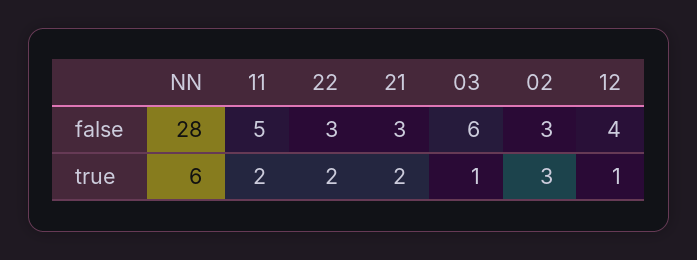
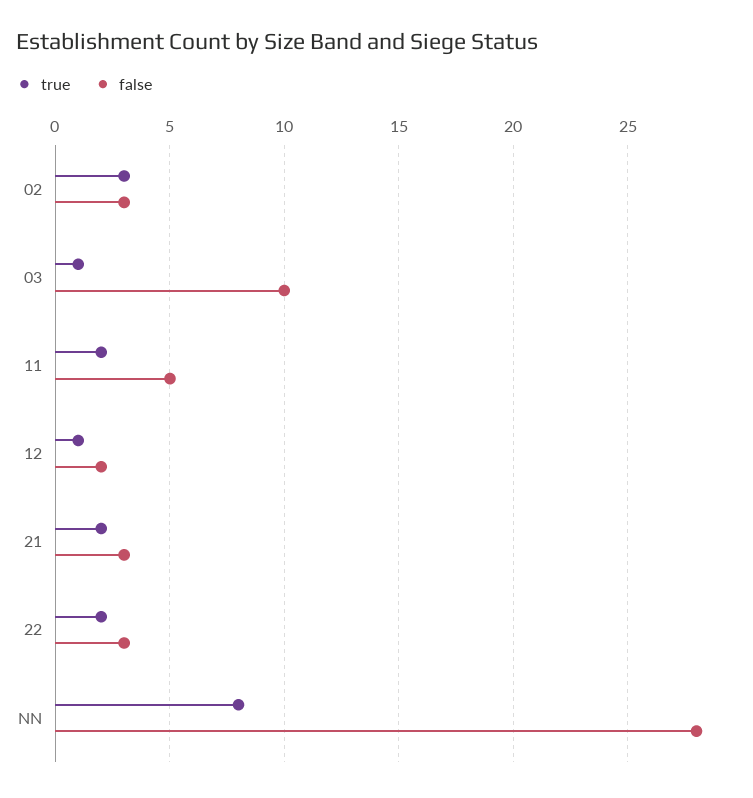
  {
    "false": {
      "NN": 28,
      "11": 5,
      "22": 3,
      "21": 3,
-     "03": 6,
+     "03": 10,
      "02": 3,
-     "12": 4
+     "12": 2
    },
    "true": {
-     "NN": 6,
+     "NN": 8,
      "11": 2,
      "22": 2,
      "21": 2,
      "03": 1,
      "02": 3,
      "12": 1
    }
  }

